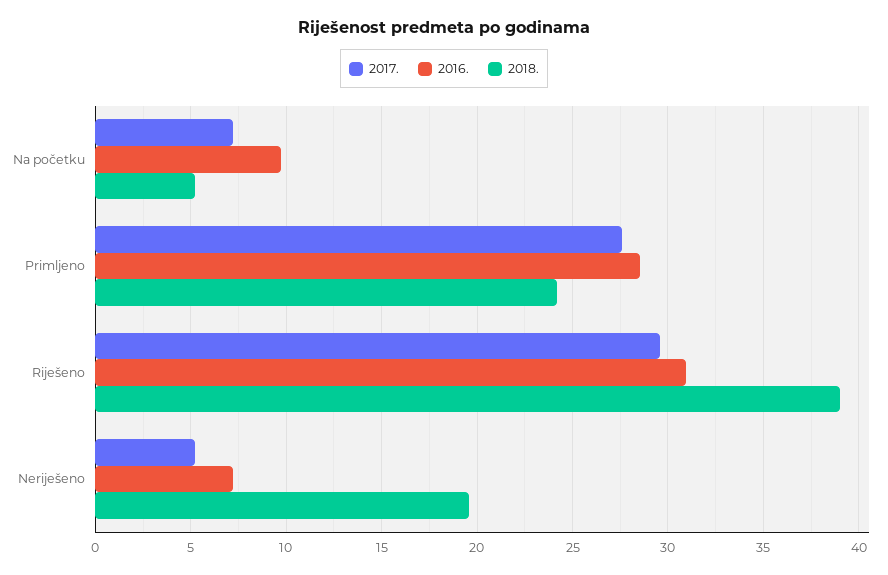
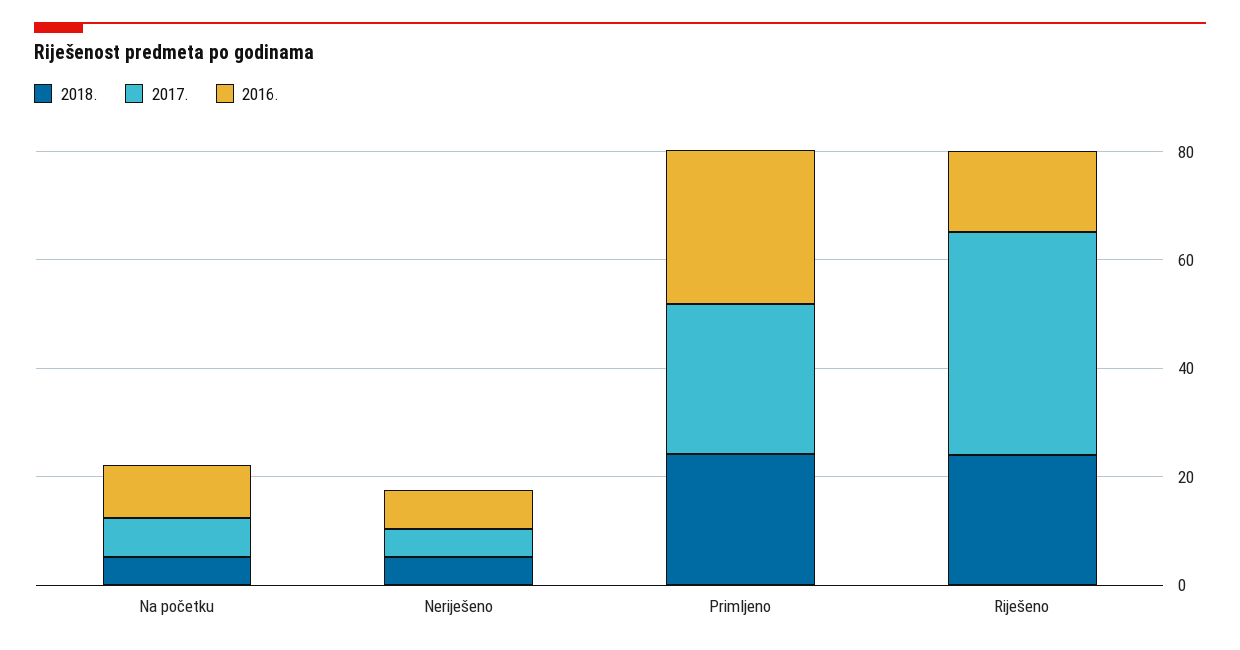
  {
    "2017.": {
      "Na početku": 7,
      "Primljeno": 27.5,
-     "Riješeno": 29.5,
+     "Riješeno": 40,
      "Neriješeno": 5
    },
    "2016.": {
      "Na početku": 9.5,
      "Primljeno": 28.5,
-     "Riješeno": 31,
+     "Riješeno": 15,
      "Neriješeno": 7
    },
    "2018.": {
      "Na početku": 5,
      "Primljeno": 24,
-     "Riješeno": 39,
+     "Riješeno": 25,
-     "Neriješeno": 19.5
+     "Neriješeno": 5
    }
  }

